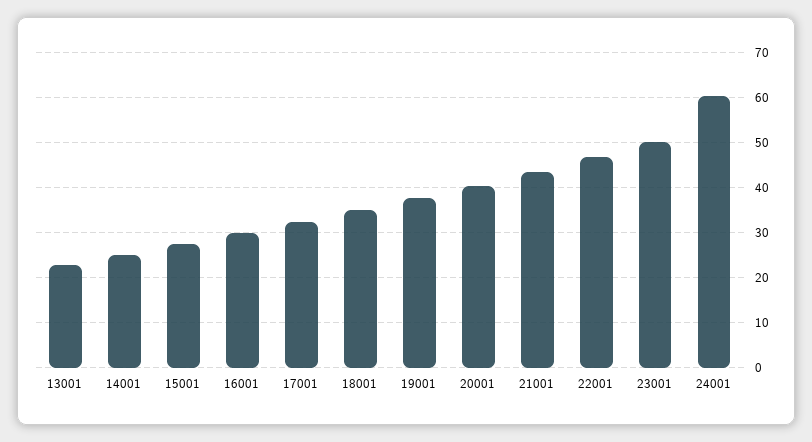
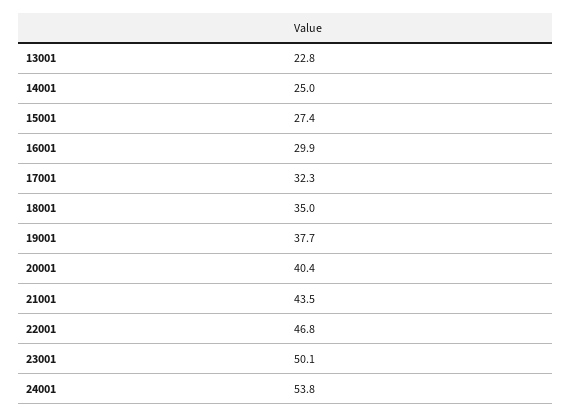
  {
    "13001": 22.8,
    "14001": 25,
    "15001": 27.4,
    "16001": 29.9,
    "17001": 32.3,
    "18001": 35,
    "19001": 37.7,
    "20001": 40.4,
    "21001": 43.5,
    "22001": 46.8,
    "23001": 50.1,
-   "24001": 60
+   "24001": 53.8
  }

